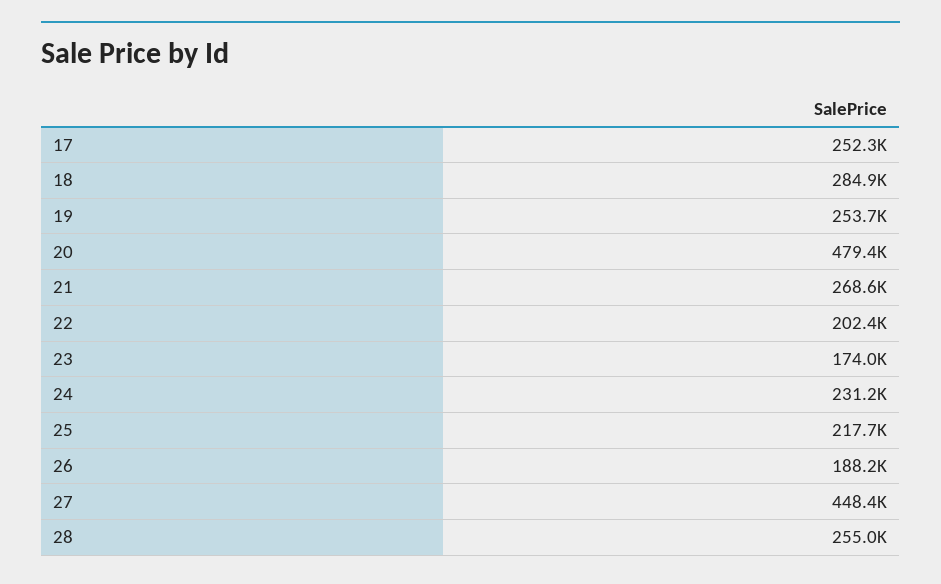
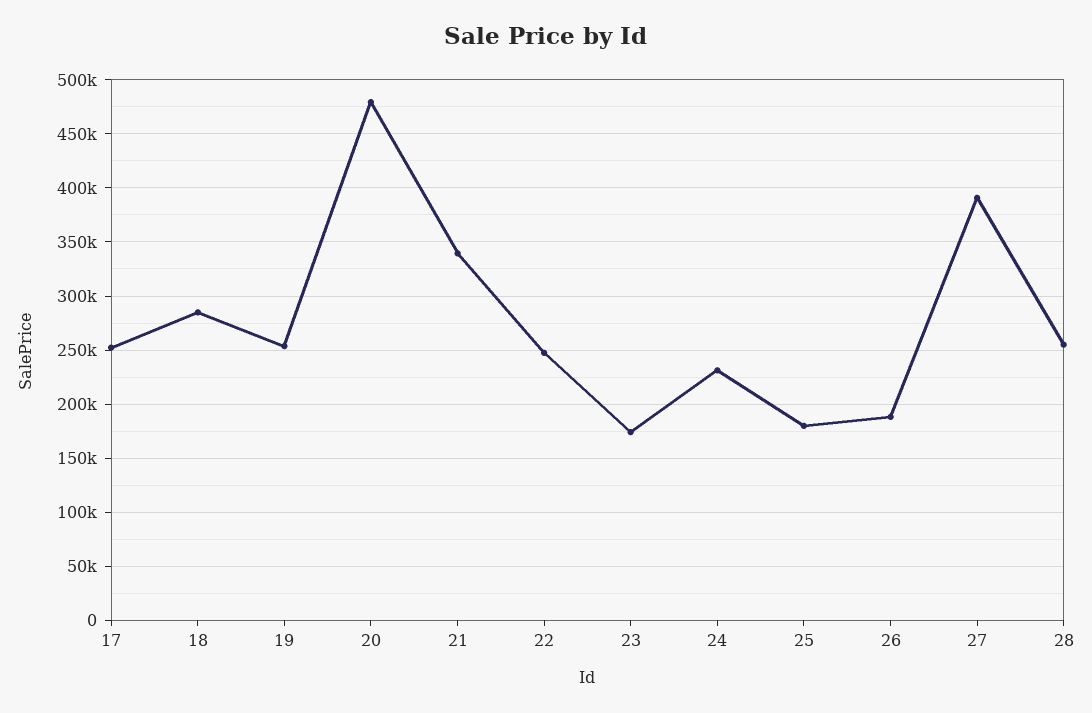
  {
    "17": 252300,
    "18": 284900,
    "19": 253700,
    "20": 479400,
-   "21": 268600,
+   "21": 340000,
-   "22": 202400,
+   "22": 250000,
    "23": 174000,
    "24": 231200,
-   "25": 217700,
+   "25": 180000,
    "26": 188200,
-   "27": 448400,
+   "27": 390000,
    "28": 255000
  }

